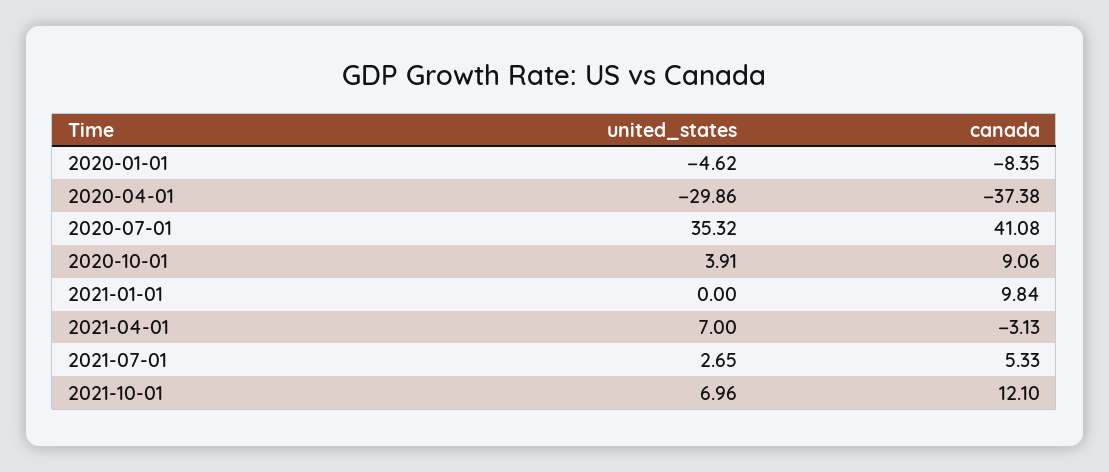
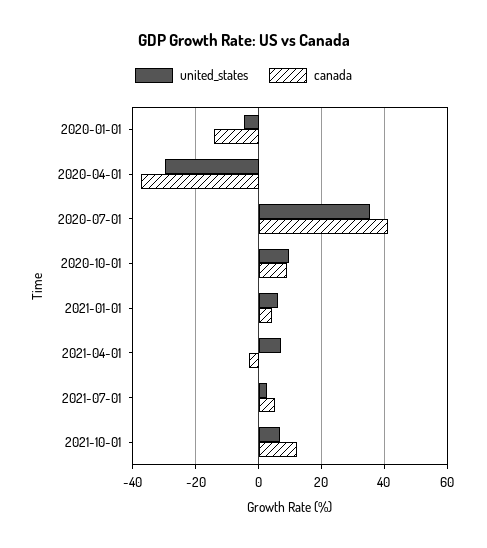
  {
    "united_states": {
      "2020-01-01": -4.62,
      "2020-04-01": -29.86,
      "2020-07-01": 35.32,
-     "2020-10-01": 3.91,
+     "2020-10-01": 10,
-     "2021-01-01": 0,
+     "2021-01-01": 6,
      "2021-04-01": 7,
      "2021-07-01": 2.65,
      "2021-10-01": 6.96
    },
    "canada": {
-     "2020-01-01": -8.35,
+     "2020-01-01": -14,
      "2020-04-01": -37.38,
      "2020-07-01": 41.08,
      "2020-10-01": 9.06,
-     "2021-01-01": 9.84,
+     "2021-01-01": 4,
      "2021-04-01": -3.13,
      "2021-07-01": 5.33,
      "2021-10-01": 12.1
    }
  }

